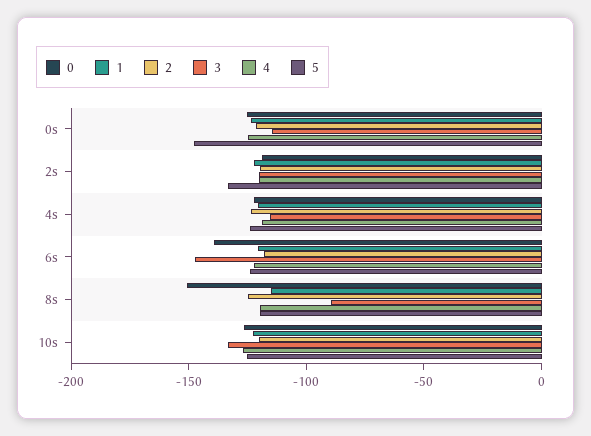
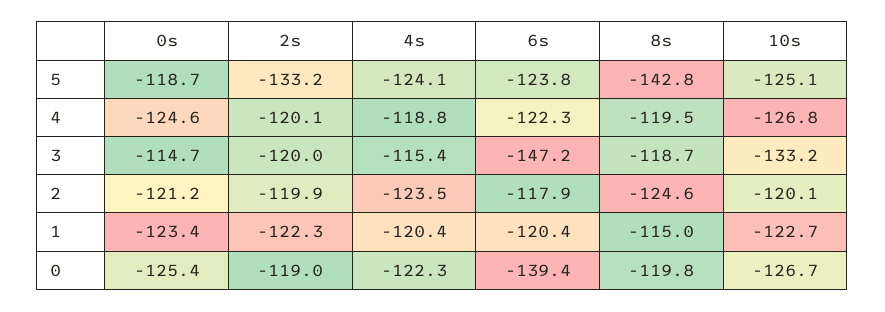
  {
    "0": {
      "0s": -125.4,
      "2s": -119,
      "4s": -122.3,
      "6s": -139.4,
-     "8s": -150,
+     "8s": -119.8,
      "10s": -126.7
    },
    "1": {
      "0s": -123.4,
      "2s": -122.3,
      "4s": -120.4,
      "6s": -120.4,
      "8s": -115,
      "10s": -122.7
    },
    "2": {
      "0s": -121.2,
      "2s": -119.9,
      "4s": -123.5,
      "6s": -117.9,
      "8s": -124.6,
      "10s": -120.1
    },
    "3": {
      "0s": -114.7,
      "2s": -120,
      "4s": -115.4,
      "6s": -147.2,
-     "8s": -90,
+     "8s": -118.7,
      "10s": -133.2
    },
    "4": {
      "0s": -124.6,
      "2s": -120.1,
      "4s": -118.8,
      "6s": -122.3,
      "8s": -119.5,
      "10s": -126.8
    },
    "5": {
-     "0s": -150,
+     "0s": -118.7,
      "2s": -133.2,
      "4s": -124.1,
      "6s": -123.8,
-     "8s": -120,
+     "8s": -142.8,
      "10s": -125.1
    }
  }

